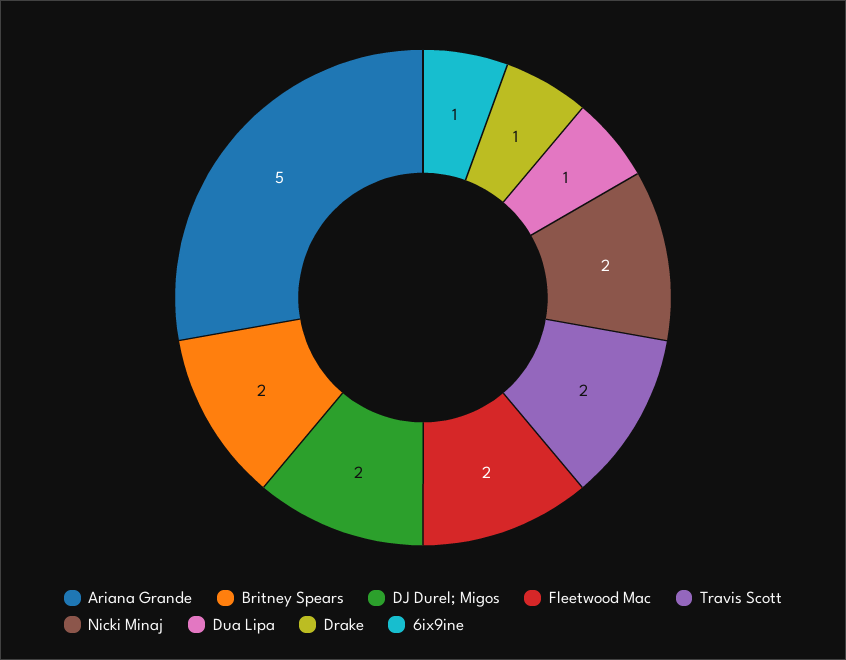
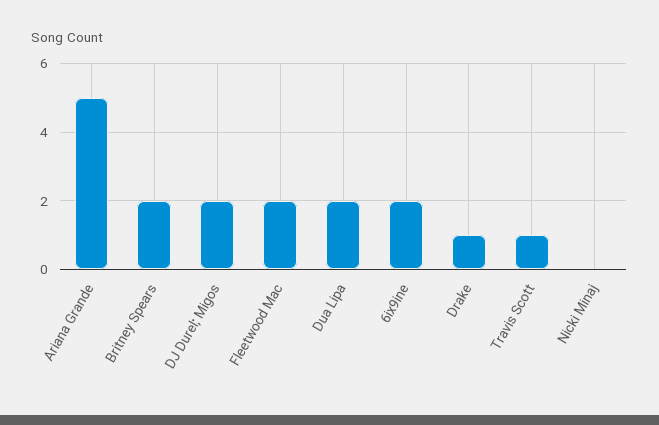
  {
    "Ariana Grande": 5,
    "Britney Spears": 2,
    "DJ Durel; Migos": 2,
    "Fleetwood Mac": 2,
-   "Travis Scott": 2,
+   "Travis Scott": 1,
-   "Nicki Minaj": 2,
+   "Nicki Minaj": 0,
-   "Dua Lipa": 1,
+   "Dua Lipa": 2,
    "Drake": 1,
-   "6ix9ine": 1
+   "6ix9ine": 2
  }

